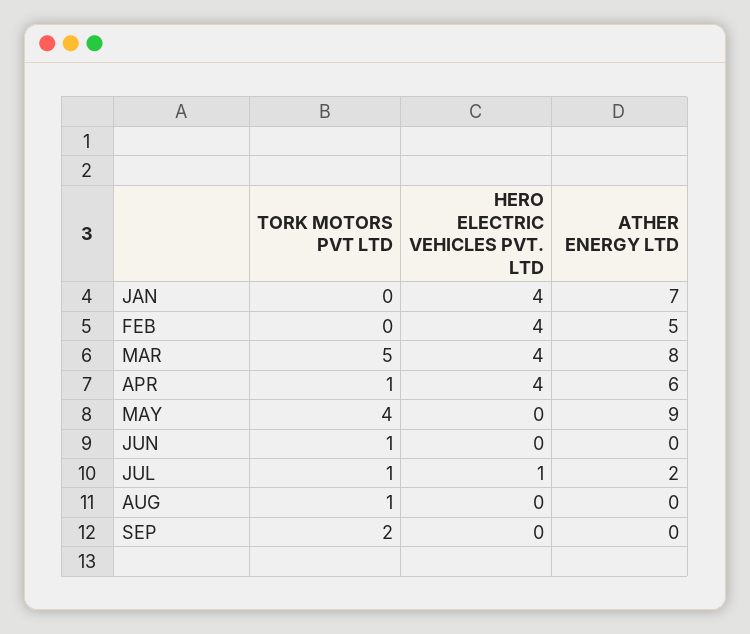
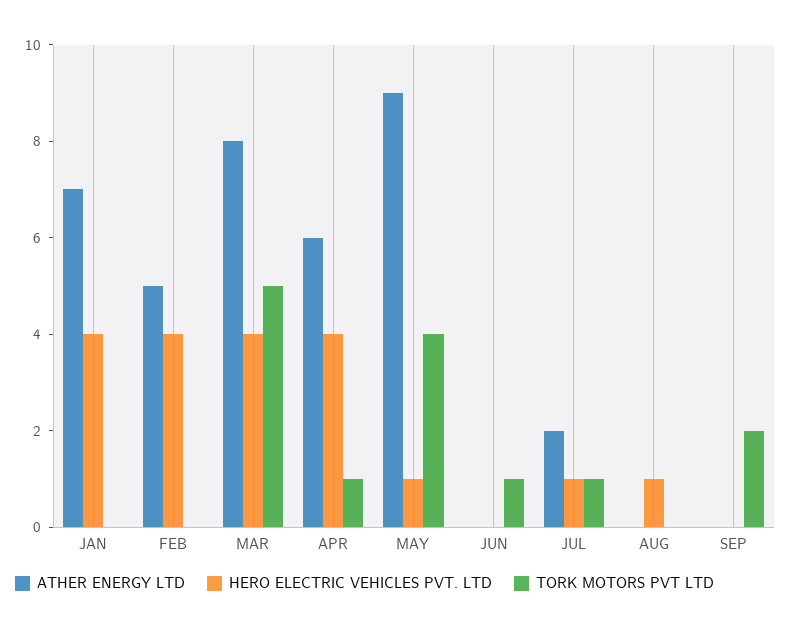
  {
    "TORK MOTORS PVT LTD": {
      "JAN": 0,
      "FEB": 0,
      "MAR": 5,
      "APR": 1,
      "MAY": 4,
      "JUN": 1,
      "JUL": 1,
-     "AUG": 1,
+     "AUG": 0,
      "SEP": 2
    },
    "HERO ELECTRIC VEHICLES PVT. LTD": {
      "JAN": 4,
      "FEB": 4,
      "MAR": 4,
      "APR": 4,
-     "MAY": 0,
+     "MAY": 1,
      "JUN": 0,
      "JUL": 1,
-     "AUG": 0,
+     "AUG": 1,
      "SEP": 0
    },
    "ATHER ENERGY LTD": {
      "JAN": 7,
      "FEB": 5,
      "MAR": 8,
      "APR": 6,
      "MAY": 9,
      "JUN": 0,
      "JUL": 2,
      "AUG": 0,
      "SEP": 0
    }
  }

